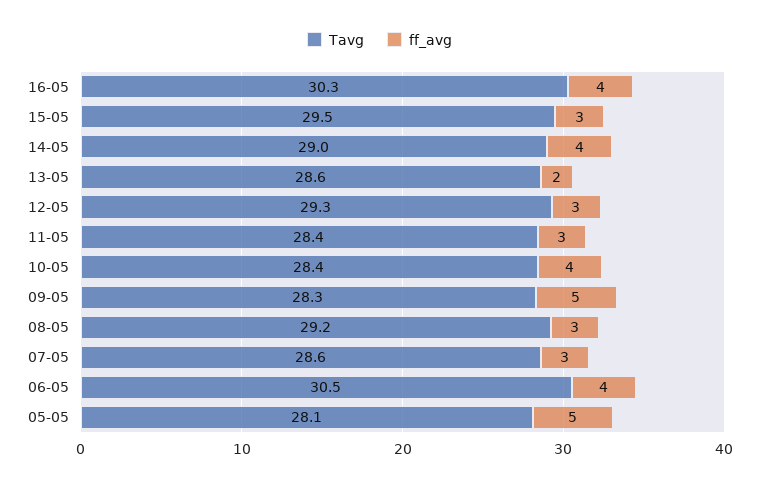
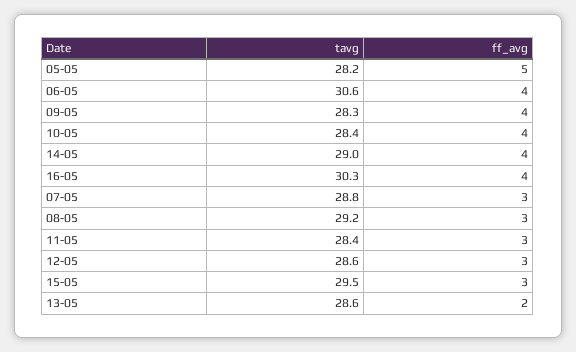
  {
    "Tavg": {
      "16-05": 30.3,
      "15-05": 29.5,
      "14-05": 29,
      "13-05": 28.6,
-     "12-05": 29.3,
+     "12-05": 28.6,
      "11-05": 28.4,
      "10-05": 28.4,
      "09-05": 28.3,
      "08-05": 29.2,
-     "07-05": 28.6,
+     "07-05": 28.8,
-     "06-05": 30.5,
+     "06-05": 30.6,
-     "05-05": 28.1
+     "05-05": 28.2
    },
    "ff_avg": {
      "16-05": 4,
      "15-05": 3,
      "14-05": 4,
      "13-05": 2,
      "12-05": 3,
      "11-05": 3,
      "10-05": 4,
-     "09-05": 5,
+     "09-05": 4,
      "08-05": 3,
      "07-05": 3,
      "06-05": 4,
      "05-05": 5
    }
  }

